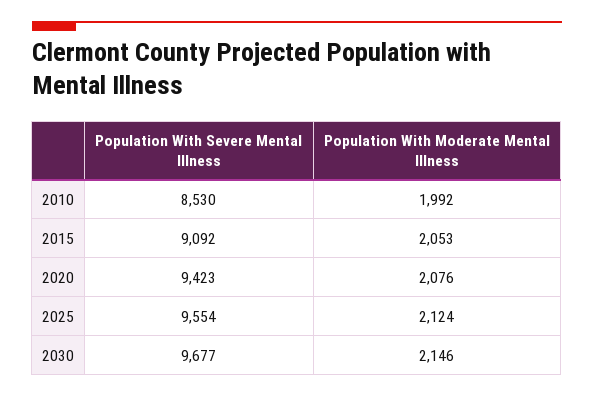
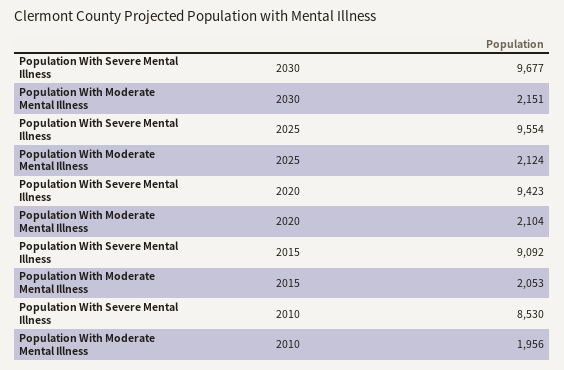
  {
    "Population With Severe Mental Illness": {
      "2010": 8530,
      "2015": 9092,
      "2020": 9423,
      "2025": 9554,
      "2030": 9677
    },
    "Population With Moderate Mental Illness": {
-     "2010": 1992,
+     "2010": 1956,
      "2015": 2053,
-     "2020": 2076,
+     "2020": 2104,
      "2025": 2124,
-     "2030": 2146
+     "2030": 2151
    }
  }

